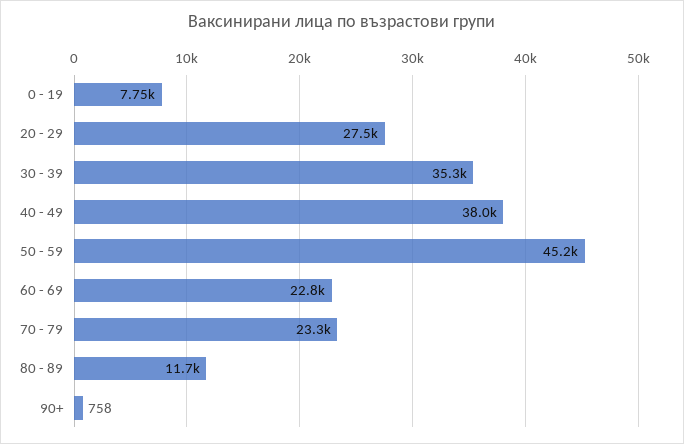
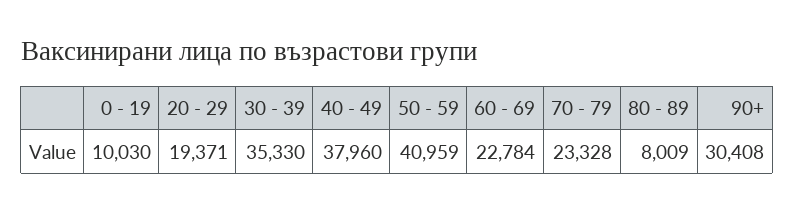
  {
-   "0 - 19": 7750,
+   "0 - 19": 10030,
-   "20 - 29": 27500,
+   "20 - 29": 19371,
    "30 - 39": 35330,
    "40 - 49": 37960,
-   "50 - 59": 45200,
+   "50 - 59": 40959,
    "60 - 69": 22784,
    "70 - 79": 23328,
-   "80 - 89": 11700,
+   "80 - 89": 8009,
-   "90+": 758
+   "90+": 30408
  }

